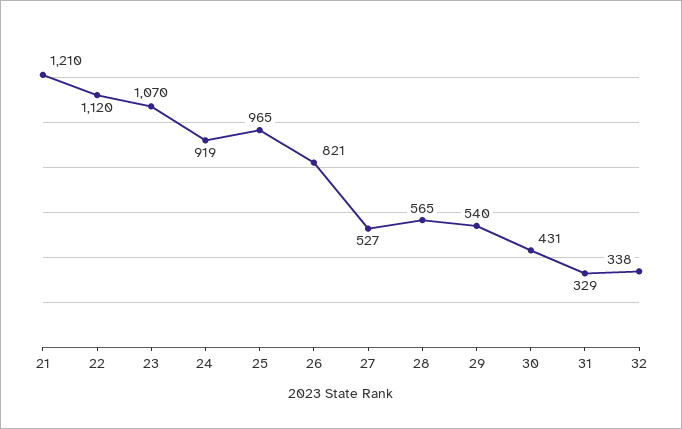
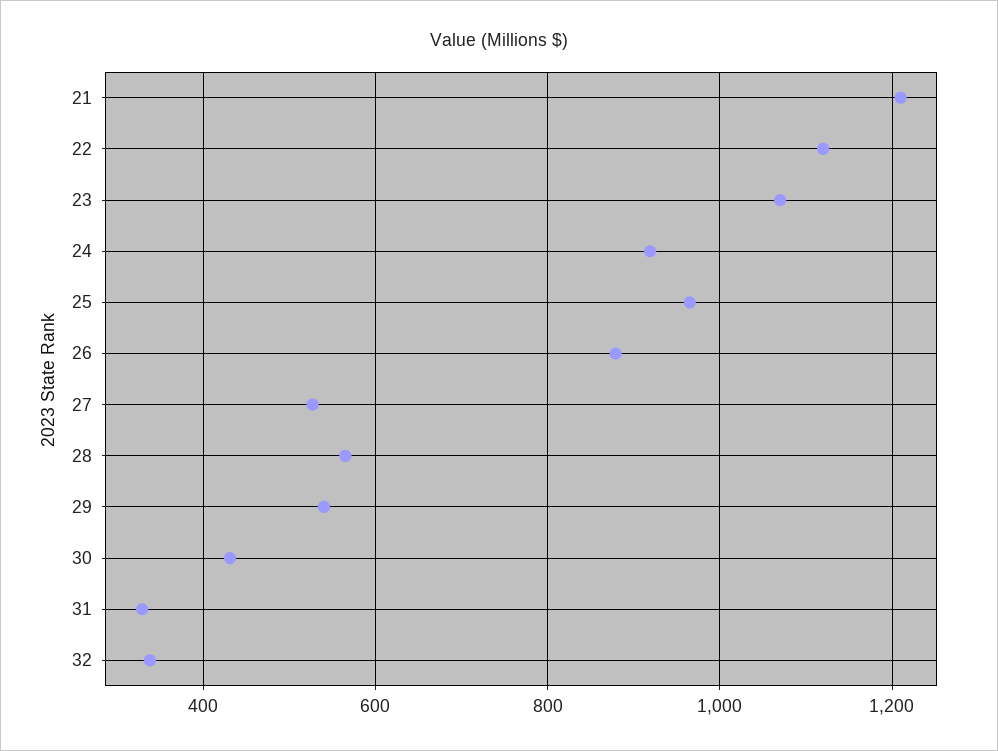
  {
    "21": 1210,
    "22": 1120,
    "23": 1070,
    "24": 919,
    "25": 965,
-   "26": 821,
+   "26": 880,
    "27": 527,
    "28": 565,
    "29": 540,
    "30": 431,
    "31": 329,
    "32": 338
  }

